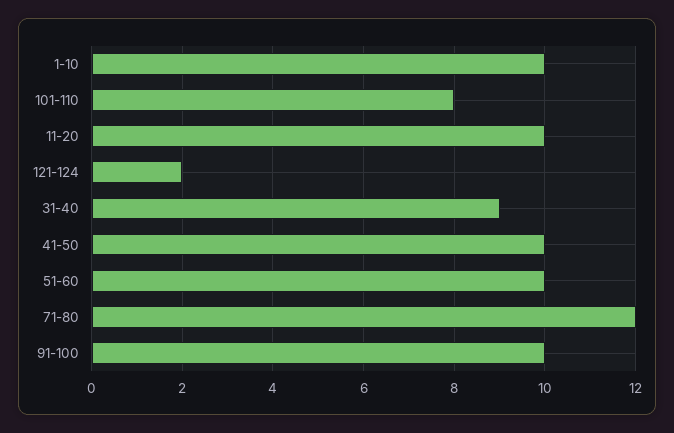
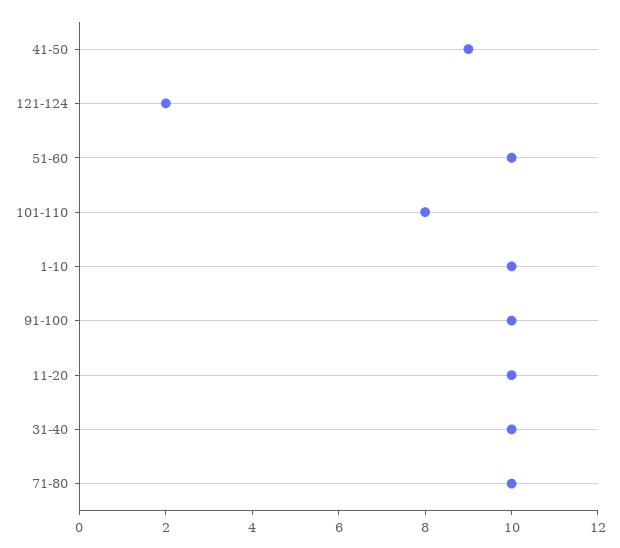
  {
    "1-10": 10,
    "101-110": 8,
    "11-20": 10,
    "121-124": 2,
-   "31-40": 9,
+   "31-40": 10,
-   "41-50": 10,
+   "41-50": 9,
    "51-60": 10,
-   "71-80": 12,
+   "71-80": 10,
    "91-100": 10
  }

